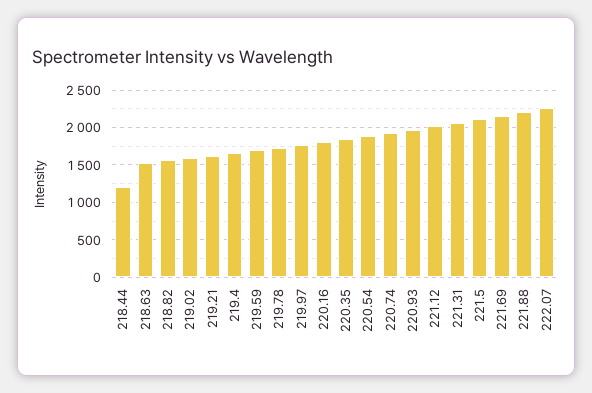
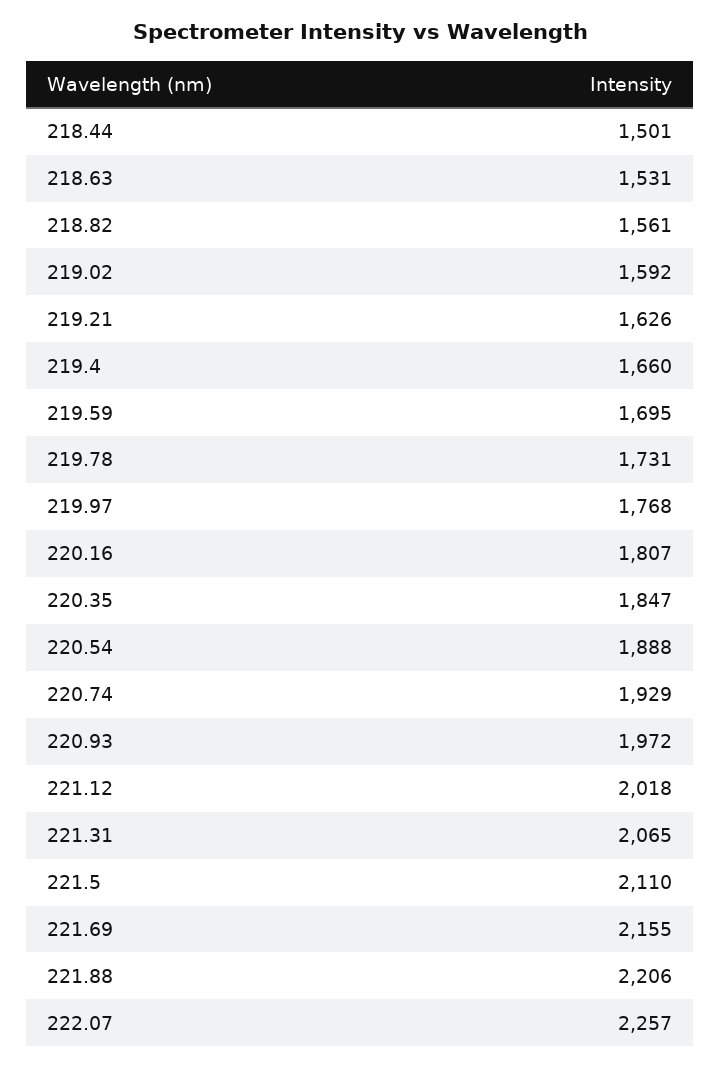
  {
-   "218.44": 1200,
+   "218.44": 1501,
    "218.63": 1531,
    "218.82": 1561,
    "219.02": 1592,
    "219.21": 1626,
    "219.4": 1660,
    "219.59": 1695,
    "219.78": 1731,
    "219.97": 1768,
    "220.16": 1807,
    "220.35": 1847,
    "220.54": 1888,
    "220.74": 1929,
    "220.93": 1972,
    "221.12": 2018,
    "221.31": 2065,
    "221.5": 2110,
    "221.69": 2155,
    "221.88": 2206,
    "222.07": 2257
  }

